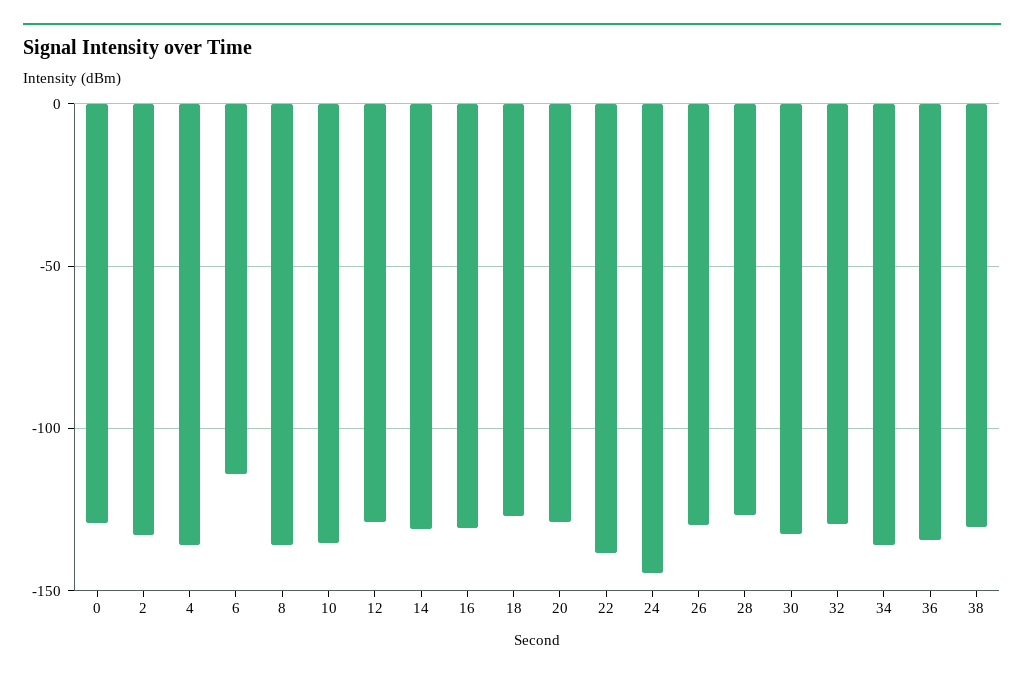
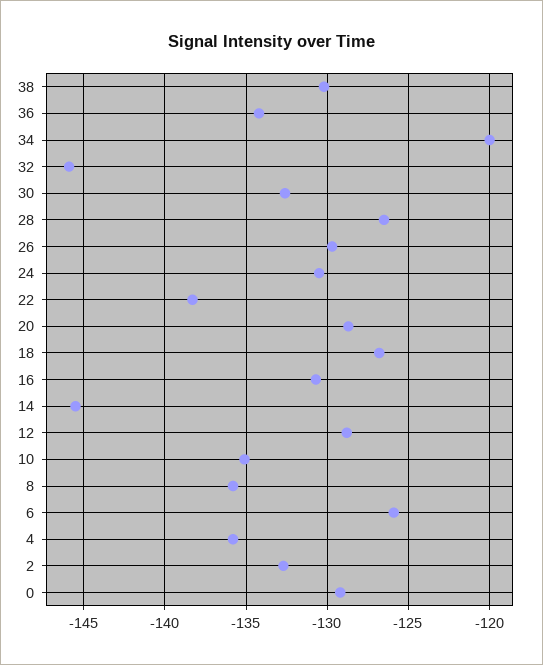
  {
    "0": -129,
    "2": -132.5,
    "4": -136,
-   "6": -115,
+   "6": -126,
    "8": -136,
    "10": -135,
    "12": -129,
-   "14": -130,
+   "14": -145.5,
    "16": -130.5,
    "18": -127,
    "20": -128.5,
    "22": -138.5,
-   "24": -145,
+   "24": -130.5,
    "26": -129.5,
    "28": -126.5,
    "30": -132.5,
-   "32": -130,
+   "32": -146,
-   "34": -135,
+   "34": -120,
    "36": -134,
    "38": -130
  }

